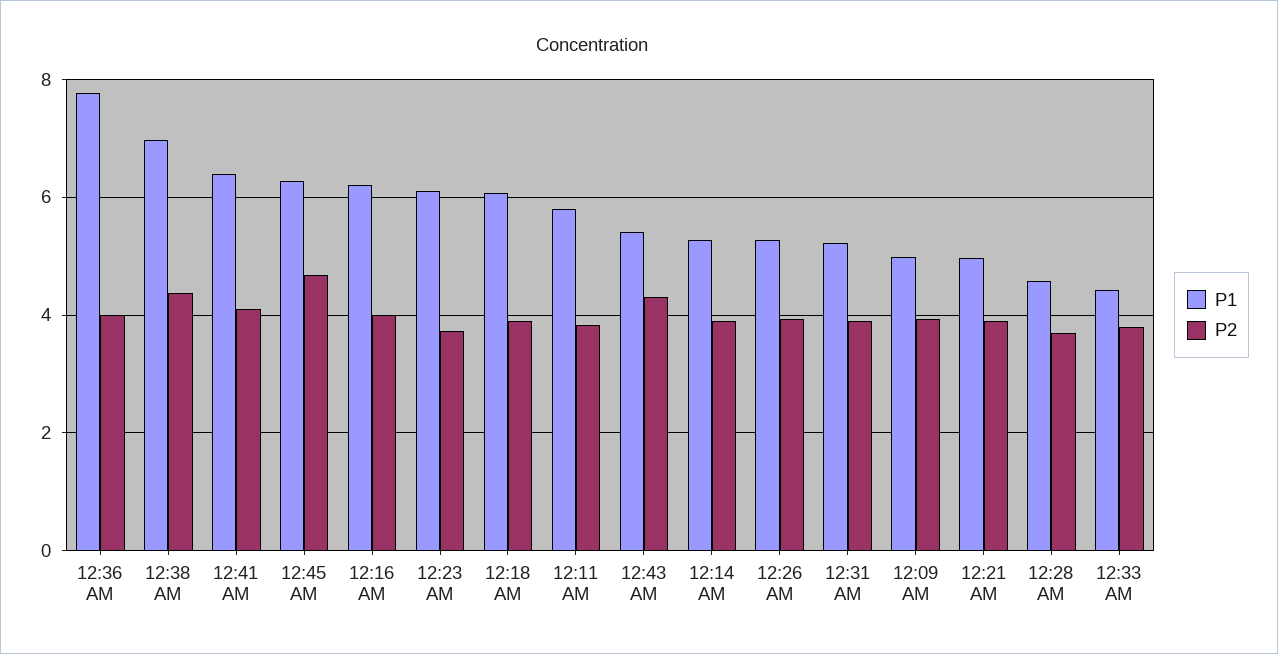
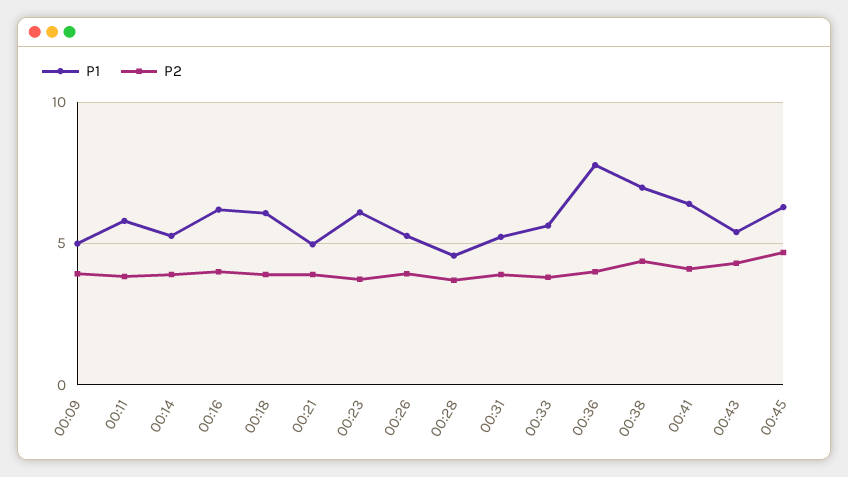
  {
    "P1": {
      "12:36 AM": 7.8,
      "12:38 AM": 7,
      "12:41 AM": 6.4,
      "12:45 AM": 6.2,
      "12:16 AM": 6.2,
      "12:23 AM": 6.2,
      "12:18 AM": 6,
      "12:11 AM": 5.8,
      "12:43 AM": 5.4,
      "12:14 AM": 5.2,
      "12:26 AM": 5.2,
      "12:31 AM": 5.2,
      "12:09 AM": 5,
      "12:21 AM": 5,
      "12:28 AM": 4.6,
-     "12:33 AM": 4.4
+     "12:33 AM": 5.5
    },
    "P2": {
      "12:36 AM": 4,
      "12:38 AM": 4.4,
      "12:41 AM": 4.2,
      "12:45 AM": 4.6,
      "12:16 AM": 4,
      "12:23 AM": 3.8,
      "12:18 AM": 4,
      "12:11 AM": 3.8,
      "12:43 AM": 4.4,
      "12:14 AM": 4,
      "12:26 AM": 4,
      "12:31 AM": 4,
      "12:09 AM": 4,
      "12:21 AM": 4,
      "12:28 AM": 3.8,
      "12:33 AM": 3.8
    }
  }

